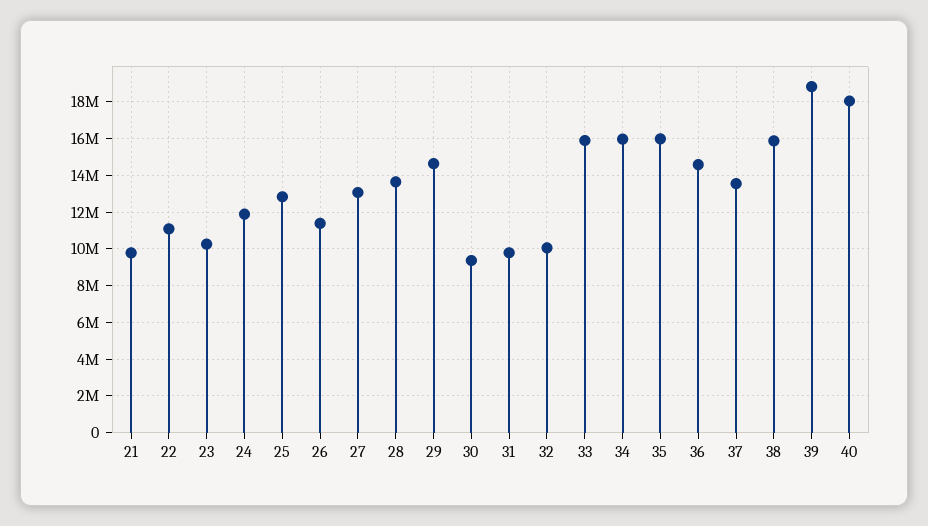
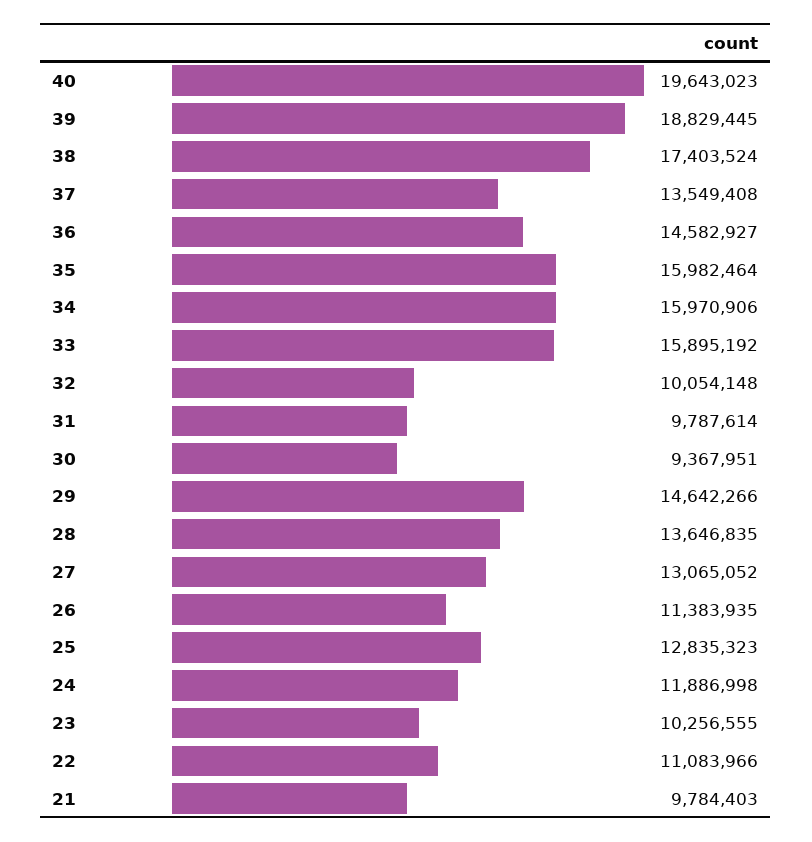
  {
    "21": 9784403,
    "22": 11083966,
    "23": 10256555,
    "24": 11886998,
    "25": 12835323,
    "26": 11383935,
    "27": 13065052,
    "28": 13646835,
    "29": 14642266,
    "30": 9367951,
    "31": 9787614,
    "32": 10054148,
    "33": 15895192,
    "34": 15970906,
    "35": 15982464,
    "36": 14582927,
    "37": 13549408,
-   "38": 16000000,
+   "38": 17403524,
    "39": 18829445,
-   "40": 18000000
+   "40": 19643023
  }

